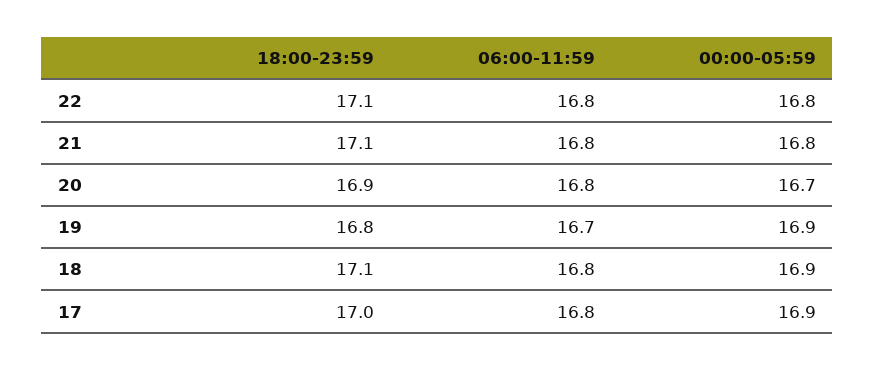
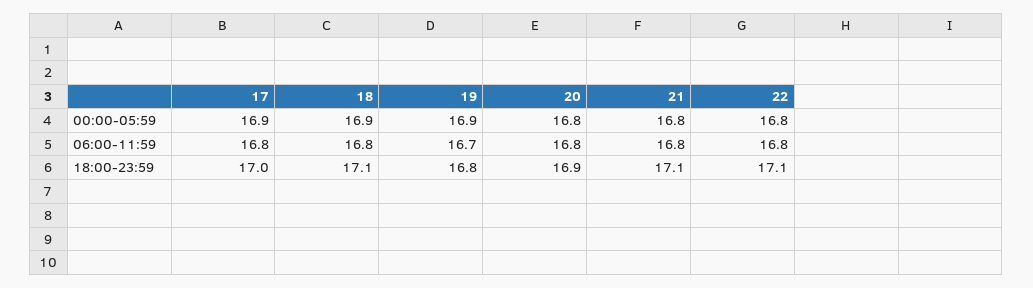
  {
    "18:00-23:59": {
      "22": 17.1,
      "21": 17.1,
      "20": 16.9,
      "19": 16.8,
      "18": 17.1,
      "17": 17
    },
    "06:00-11:59": {
      "22": 16.8,
      "21": 16.8,
      "20": 16.8,
      "19": 16.7,
      "18": 16.8,
      "17": 16.8
    },
    "00:00-05:59": {
      "22": 16.8,
      "21": 16.8,
-     "20": 16.7,
+     "20": 16.8,
      "19": 16.9,
      "18": 16.9,
      "17": 16.9
    }
  }

